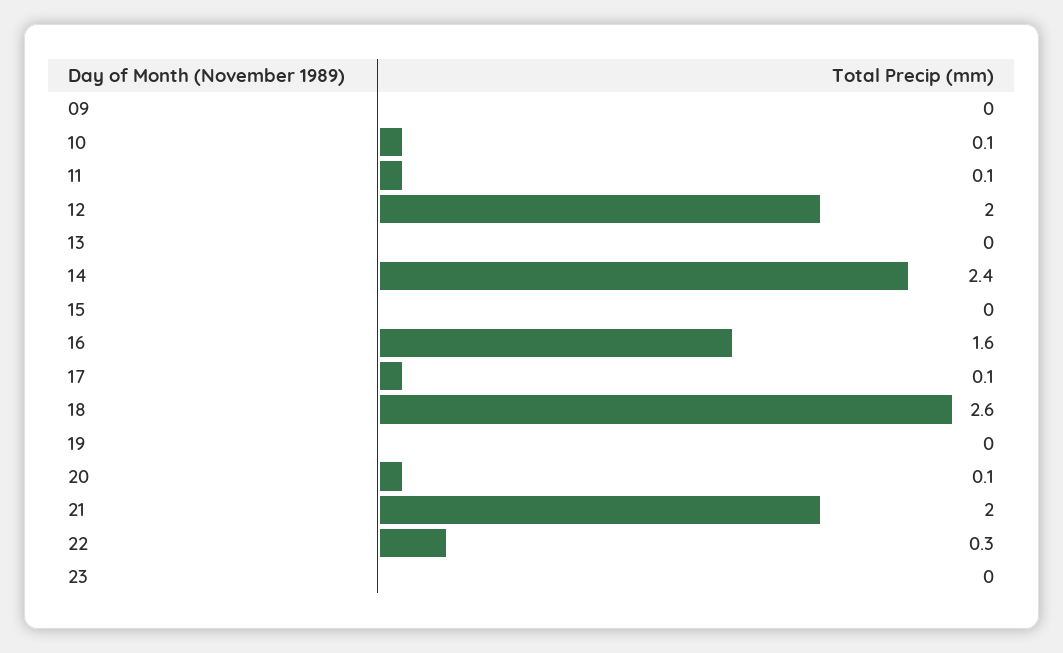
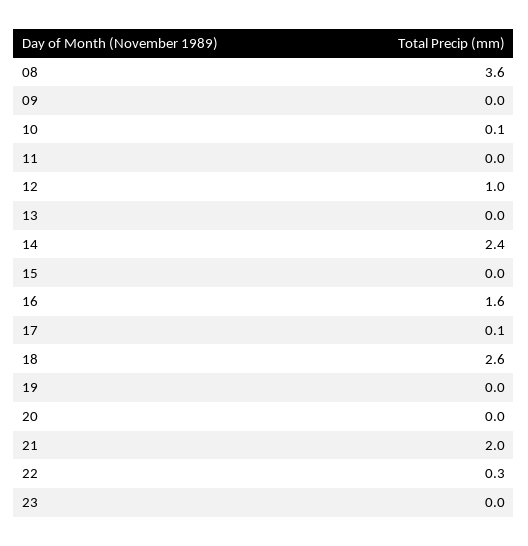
  {
    "09": 0,
    "10": 0.1,
-   "11": 0.1,
+   "11": 0,
-   "12": 2,
+   "12": 1,
    "13": 0,
    "14": 2.4,
    "15": 0,
    "16": 1.6,
    "17": 0.1,
    "18": 2.6,
    "19": 0,
-   "20": 0.1,
+   "20": 0,
    "21": 2,
    "22": 0.3,
-   "23": 0
+   "23": 0,
+   "08": 3.6
  }

